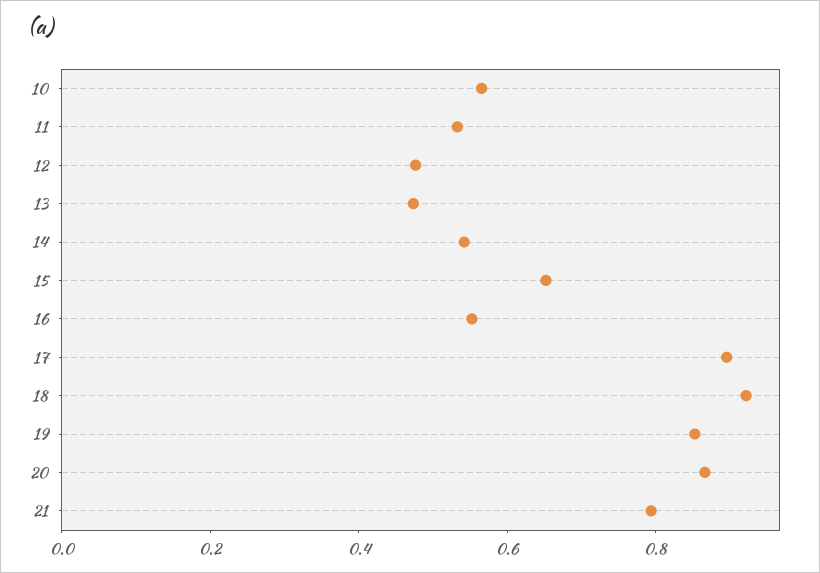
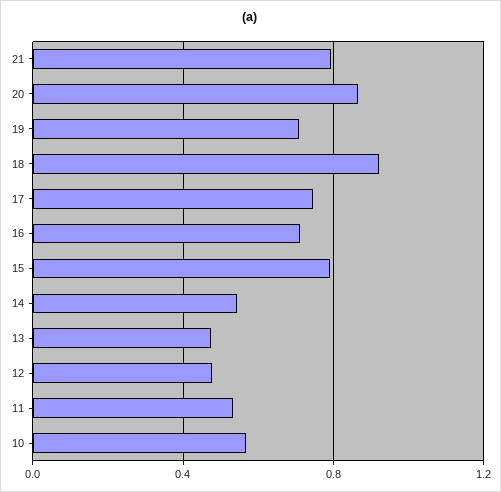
  {
    "10": 0.55,
    "11": 0.55,
    "12": 0.5,
    "13": 0.45,
    "14": 0.55,
-   "15": 0.65,
+   "15": 0.8,
-   "16": 0.55,
+   "16": 0.7,
-   "17": 0.9,
+   "17": 0.75,
    "18": 0.9,
-   "19": 0.85,
+   "19": 0.7,
    "20": 0.85,
    "21": 0.8
  }

